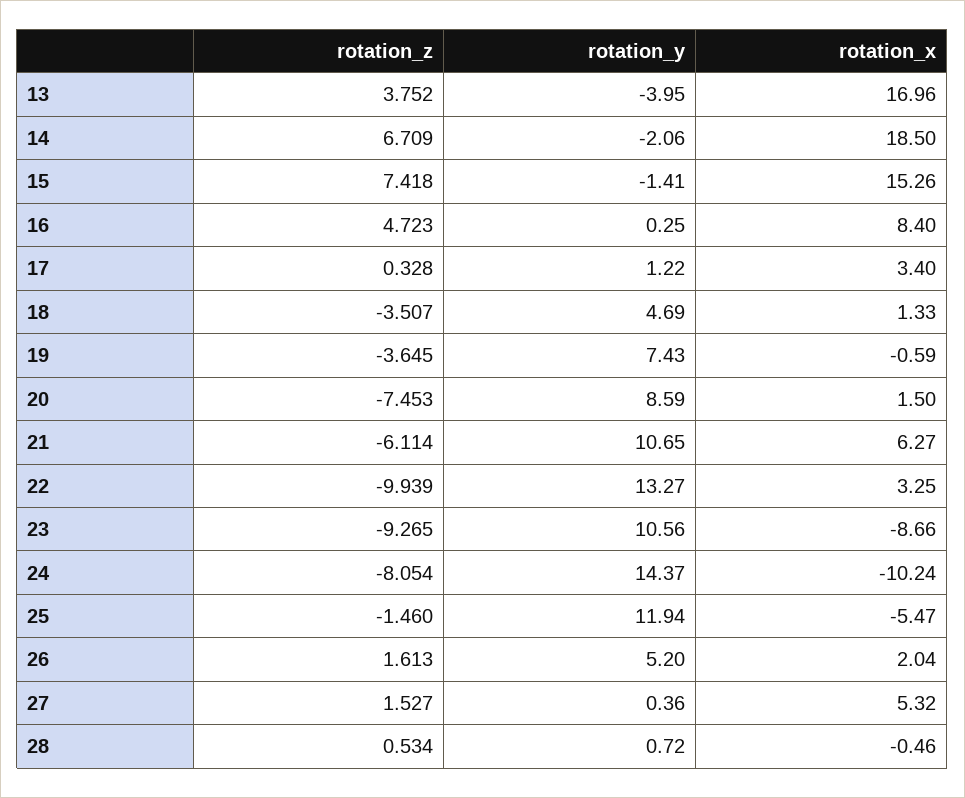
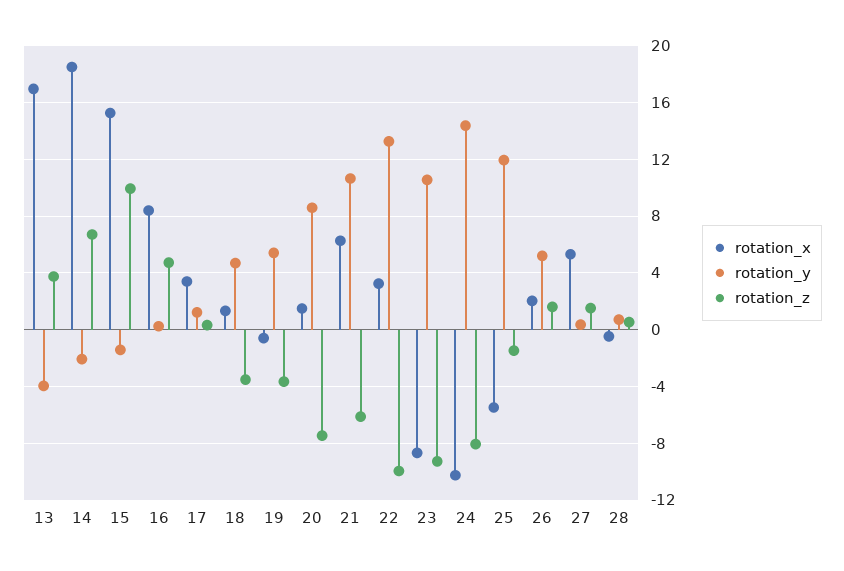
  {
    "rotation_z": {
      "13": 3.752,
      "14": 6.709,
-     "15": 7.418,
+     "15": 10,
      "16": 4.723,
      "17": 0.328,
      "18": -3.507,
      "19": -3.645,
      "20": -7.453,
      "21": -6.114,
      "22": -9.939,
      "23": -9.265,
      "24": -8.054,
      "25": -1.46,
      "26": 1.613,
      "27": 1.527,
      "28": 0.534
    },
    "rotation_y": {
      "13": -3.95,
      "14": -2.06,
      "15": -1.41,
      "16": 0.25,
      "17": 1.22,
      "18": 4.69,
-     "19": 7.43,
+     "19": 5.5,
      "20": 8.59,
      "21": 10.65,
      "22": 13.27,
      "23": 10.56,
      "24": 14.37,
      "25": 11.94,
      "26": 5.2,
      "27": 0.36,
      "28": 0.72
    },
    "rotation_x": {
      "13": 16.96,
      "14": 18.5,
      "15": 15.26,
      "16": 8.4,
      "17": 3.4,
      "18": 1.33,
      "19": -0.59,
      "20": 1.5,
      "21": 6.27,
      "22": 3.25,
      "23": -8.66,
      "24": -10.24,
      "25": -5.47,
      "26": 2.04,
      "27": 5.32,
      "28": -0.46
    }
  }

